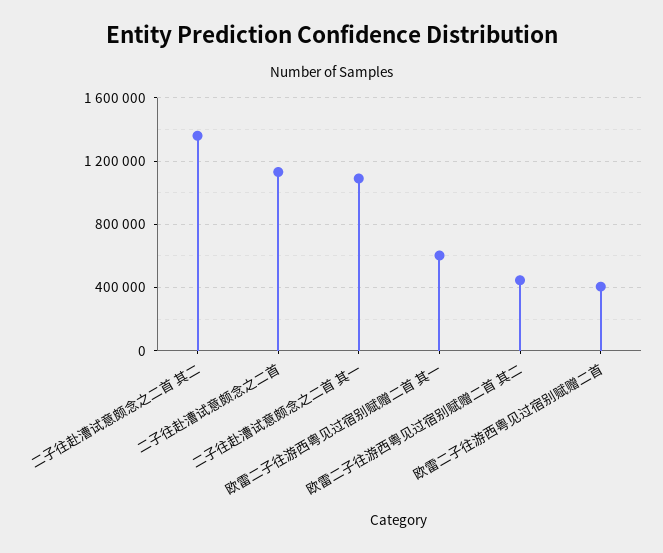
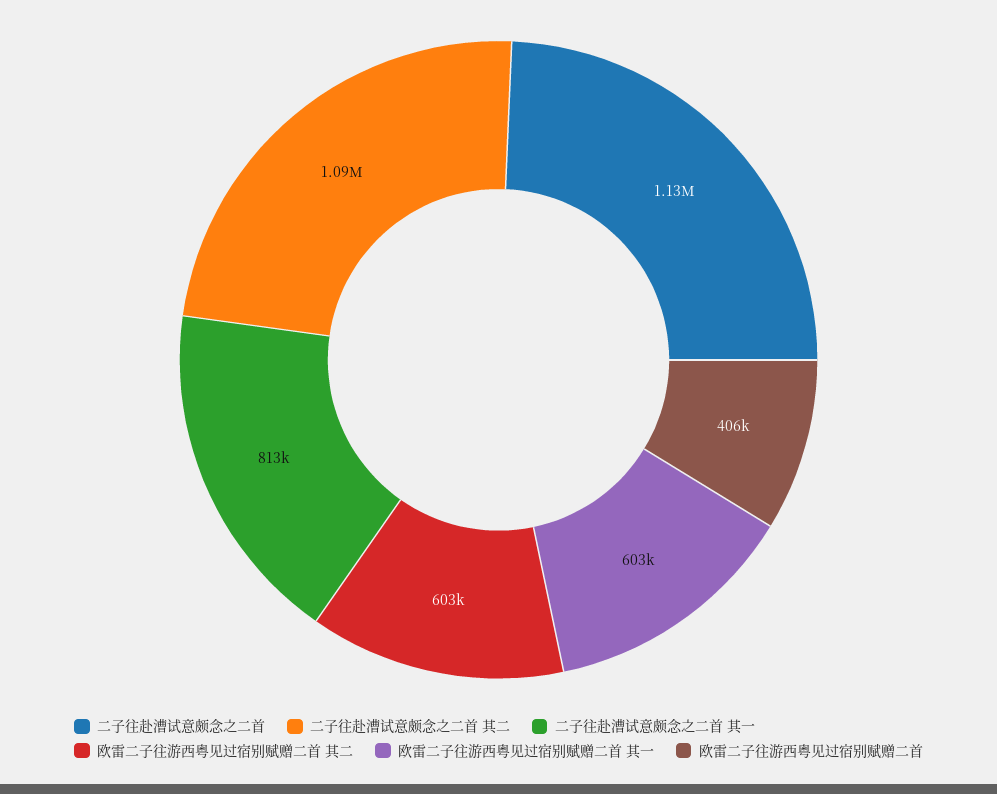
  {
-   "二子往赴漕试意颇念之二首 其二": 1350000,
+   "二子往赴漕试意颇念之二首 其二": 1090000,
    "二子往赴漕试意颇念之二首": 1130000,
-   "二子往赴漕试意颇念之二首 其一": 1100000,
+   "二子往赴漕试意颇念之二首 其一": 813000,
    "欧雷二子往游西粤见过宿别赋赠二首 其一": 603000,
-   "欧雷二子往游西粤见过宿别赋赠二首 其二": 450000,
+   "欧雷二子往游西粤见过宿别赋赠二首 其二": 603000,
    "欧雷二子往游西粤见过宿别赋赠二首": 406000
  }

